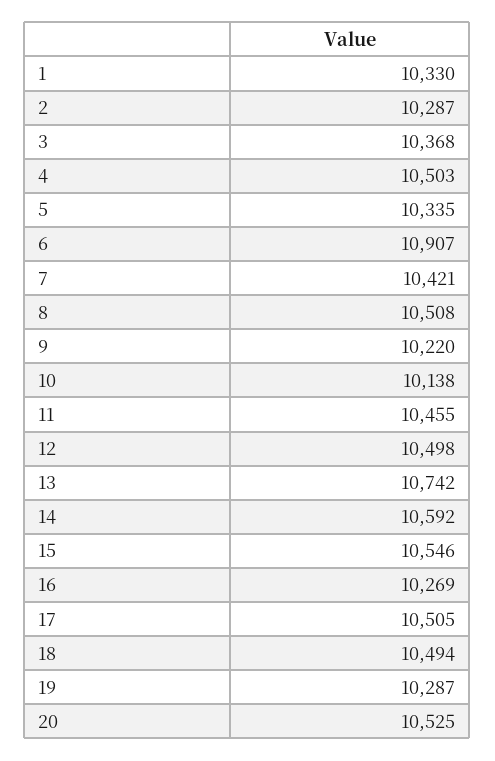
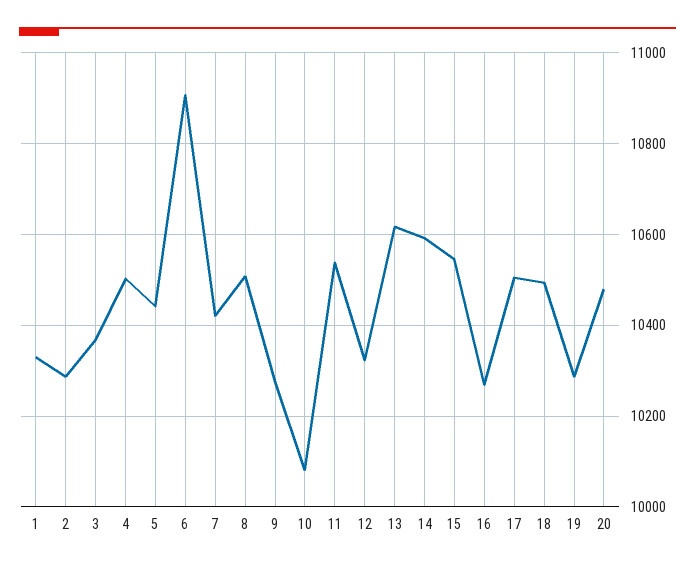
  {
    "1": 10330,
    "2": 10287,
    "3": 10368,
    "4": 10503,
-   "5": 10335,
+   "5": 10440,
    "6": 10907,
    "7": 10421,
    "8": 10508,
-   "9": 10220,
+   "9": 10280,
-   "10": 10138,
+   "10": 10080,
-   "11": 10455,
+   "11": 10540,
-   "12": 10498,
+   "12": 10320,
-   "13": 10742,
+   "13": 10620,
    "14": 10592,
    "15": 10546,
    "16": 10269,
    "17": 10505,
    "18": 10494,
    "19": 10287,
-   "20": 10525
+   "20": 10480
  }

